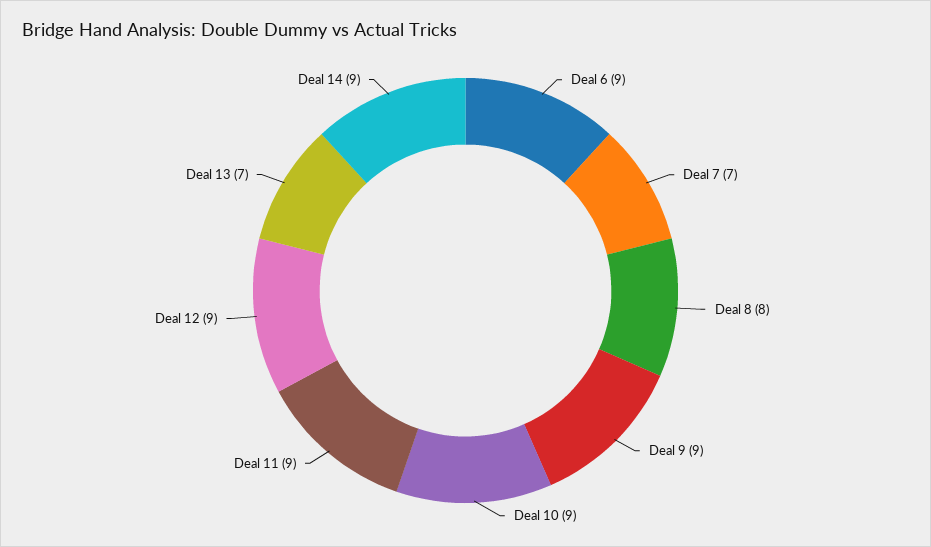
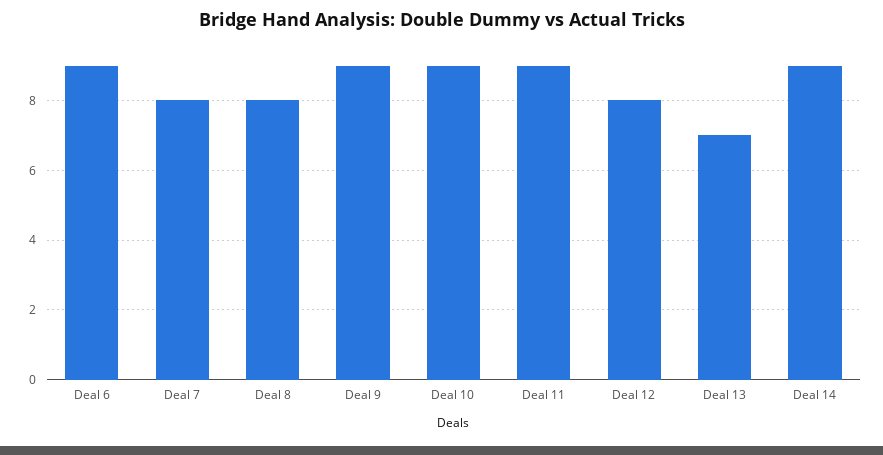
  {
    "Deal 6": 9,
-   "Deal 7": 7,
+   "Deal 7": 8,
    "Deal 8": 8,
    "Deal 9": 9,
    "Deal 10": 9,
    "Deal 11": 9,
-   "Deal 12": 9,
+   "Deal 12": 8,
    "Deal 13": 7,
    "Deal 14": 9
  }

